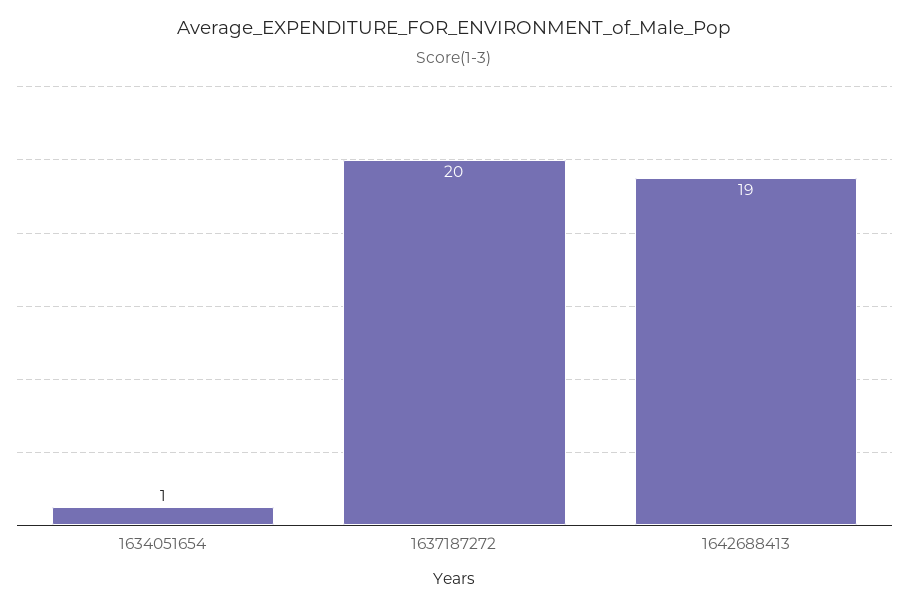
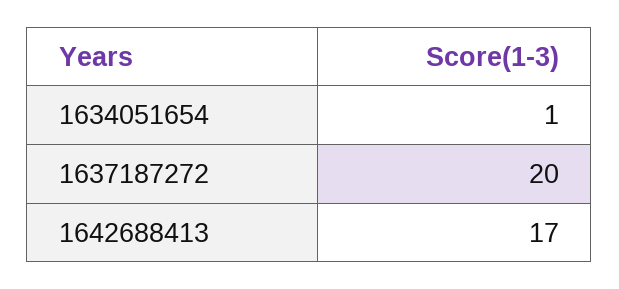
  {
    "1634051654": 1,
    "1637187272": 20,
-   "1642688413": 19
+   "1642688413": 17
  }

